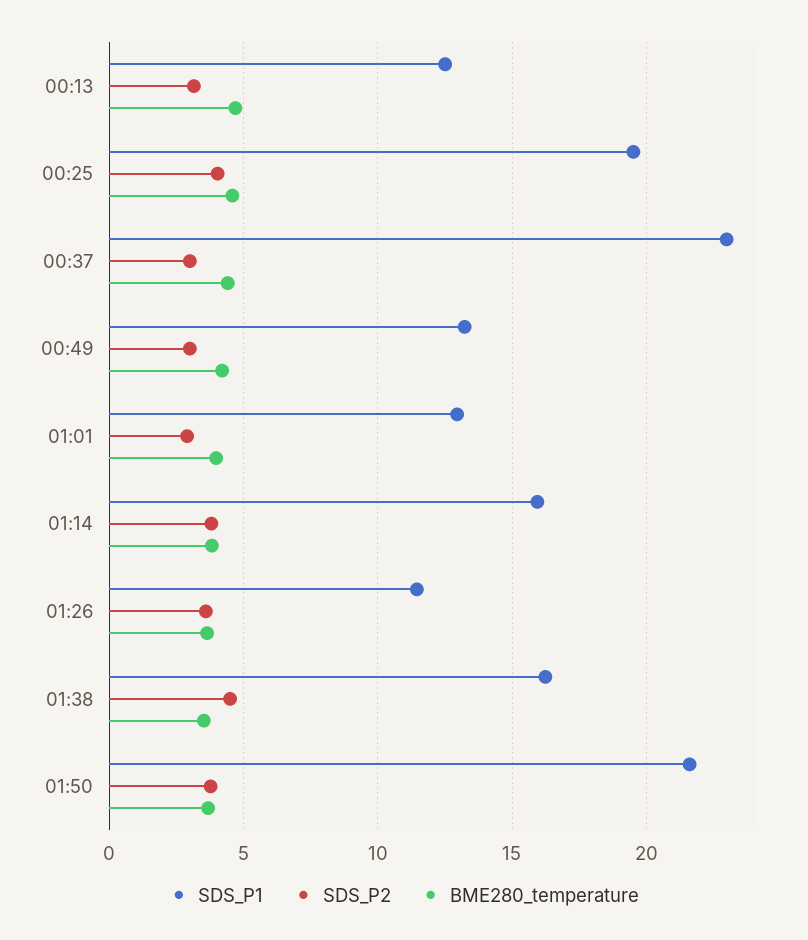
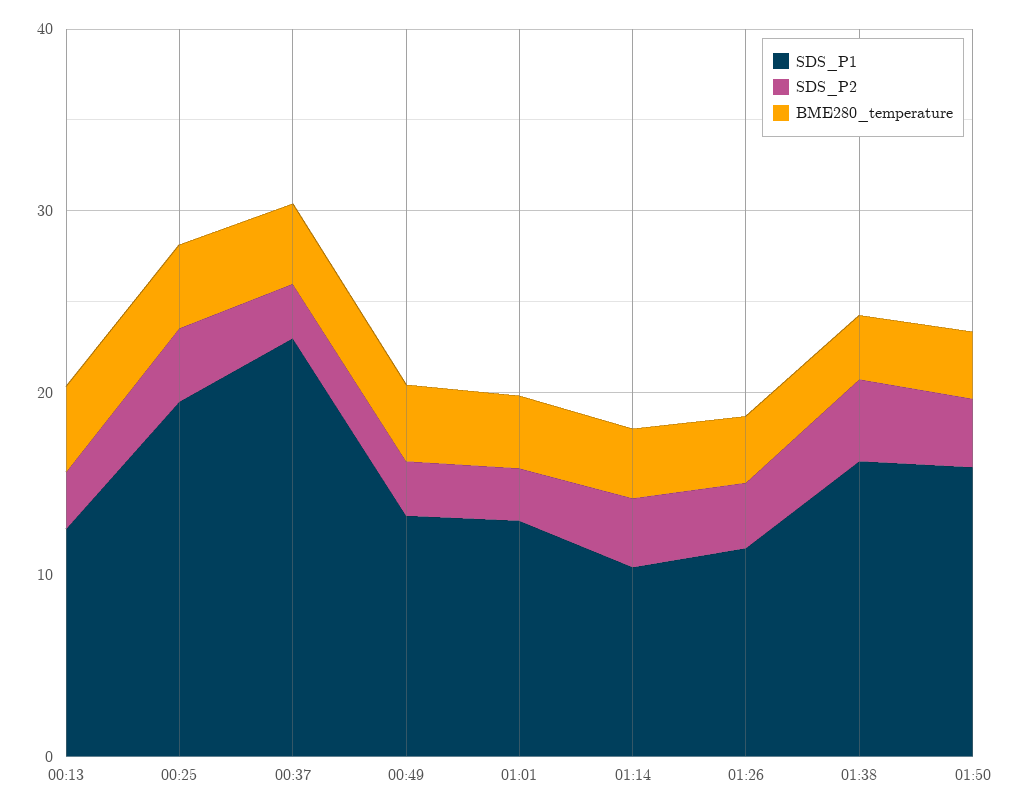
  {
    "SDS_P1": {
      "00:13": 12.5,
      "00:25": 19.5,
      "00:37": 23,
      "00:49": 13,
      "01:01": 13,
-     "01:14": 16,
+     "01:14": 10,
      "01:26": 11.5,
      "01:38": 16,
-     "01:50": 21.5
+     "01:50": 16
    },
    "SDS_P2": {
      "00:13": 3,
      "00:25": 4,
      "00:37": 3,
      "00:49": 3,
      "01:01": 3,
      "01:14": 4,
      "01:26": 3.5,
      "01:38": 4.5,
      "01:50": 4
    },
    "BME280_temperature": {
      "00:13": 4.5,
      "00:25": 4.5,
      "00:37": 4.5,
      "00:49": 4,
      "01:01": 4,
      "01:14": 4,
      "01:26": 3.5,
      "01:38": 3.5,
      "01:50": 3.5
    }
  }

